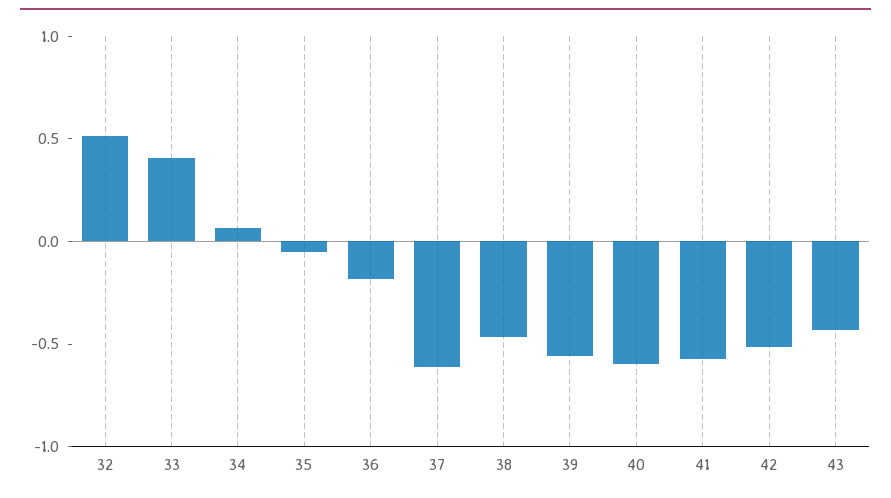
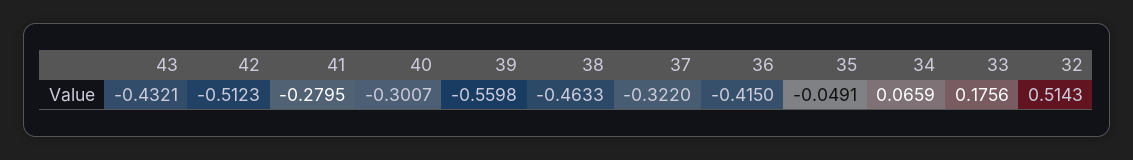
  {
    "32": 0.5143,
-   "33": 0.4,
+   "33": 0.1756,
    "34": 0.0659,
    "35": -0.0491,
-   "36": -0.2,
+   "36": -0.415,
-   "37": -0.6,
+   "37": -0.322,
    "38": -0.4633,
    "39": -0.5598,
-   "40": -0.6,
+   "40": -0.3007,
-   "41": -0.6,
+   "41": -0.2795,
    "42": -0.5123,
    "43": -0.4321
  }

